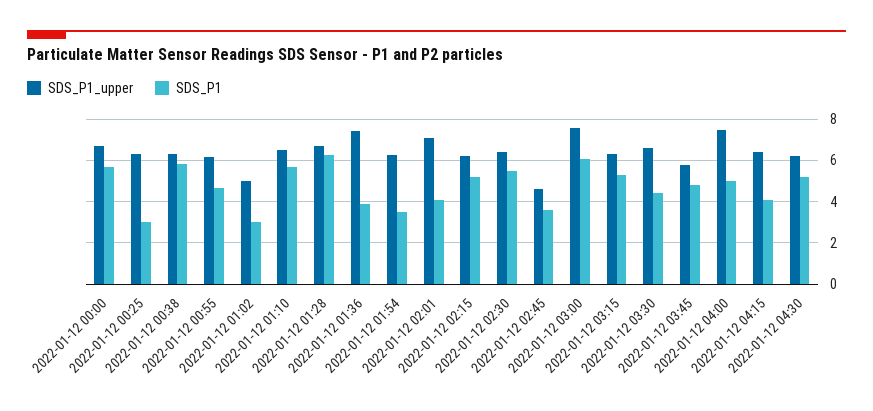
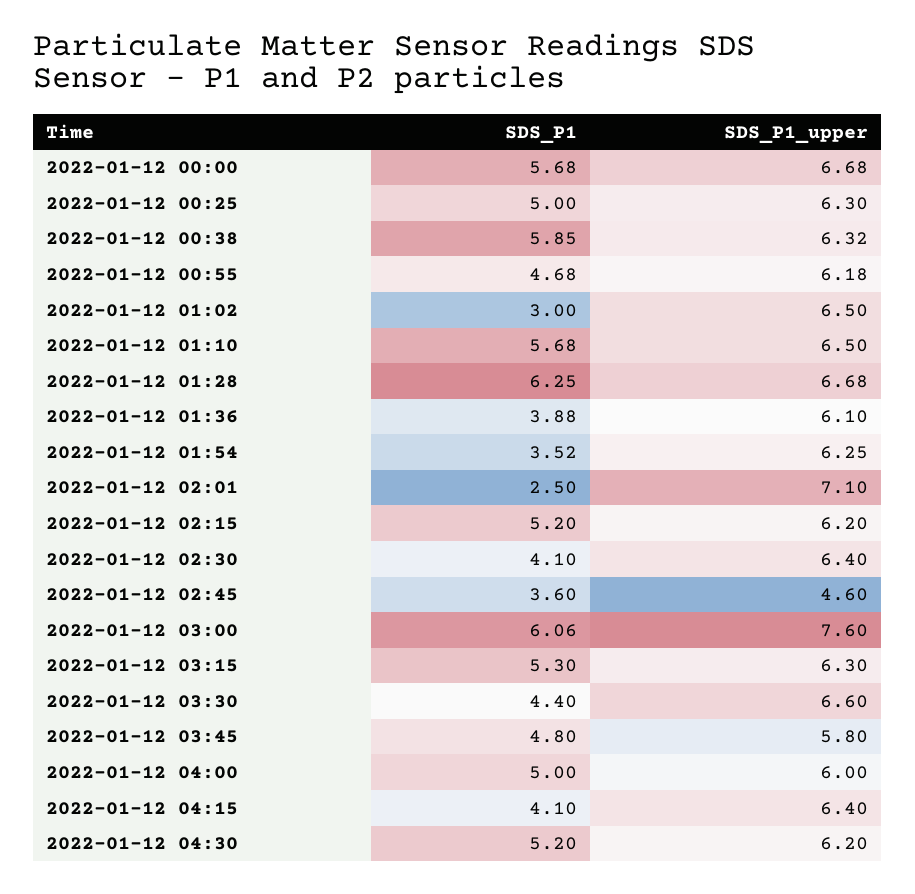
  {
    "SDS_P1_upper": {
      "2022-01-12 00:00": 6.68,
      "2022-01-12 00:25": 6.3,
      "2022-01-12 00:38": 6.32,
      "2022-01-12 00:55": 6.18,
-     "2022-01-12 01:02": 5,
+     "2022-01-12 01:02": 6.5,
      "2022-01-12 01:10": 6.5,
      "2022-01-12 01:28": 6.68,
-     "2022-01-12 01:36": 7.5,
+     "2022-01-12 01:36": 6.1,
      "2022-01-12 01:54": 6.25,
      "2022-01-12 02:01": 7.1,
      "2022-01-12 02:15": 6.2,
      "2022-01-12 02:30": 6.4,
      "2022-01-12 02:45": 4.6,
      "2022-01-12 03:00": 7.6,
      "2022-01-12 03:15": 6.3,
      "2022-01-12 03:30": 6.6,
      "2022-01-12 03:45": 5.8,
-     "2022-01-12 04:00": 7.5,
+     "2022-01-12 04:00": 6,
      "2022-01-12 04:15": 6.4,
      "2022-01-12 04:30": 6.2
    },
    "SDS_P1": {
      "2022-01-12 00:00": 5.68,
-     "2022-01-12 00:25": 3,
+     "2022-01-12 00:25": 5,
      "2022-01-12 00:38": 5.85,
      "2022-01-12 00:55": 4.68,
      "2022-01-12 01:02": 3,
      "2022-01-12 01:10": 5.68,
      "2022-01-12 01:28": 6.25,
      "2022-01-12 01:36": 3.88,
      "2022-01-12 01:54": 3.52,
-     "2022-01-12 02:01": 4,
+     "2022-01-12 02:01": 2.5,
      "2022-01-12 02:15": 5.2,
-     "2022-01-12 02:30": 5.5,
+     "2022-01-12 02:30": 4.1,
      "2022-01-12 02:45": 3.6,
      "2022-01-12 03:00": 6.06,
      "2022-01-12 03:15": 5.3,
      "2022-01-12 03:30": 4.4,
      "2022-01-12 03:45": 4.8,
      "2022-01-12 04:00": 5,
      "2022-01-12 04:15": 4.1,
      "2022-01-12 04:30": 5.2
    }
  }

